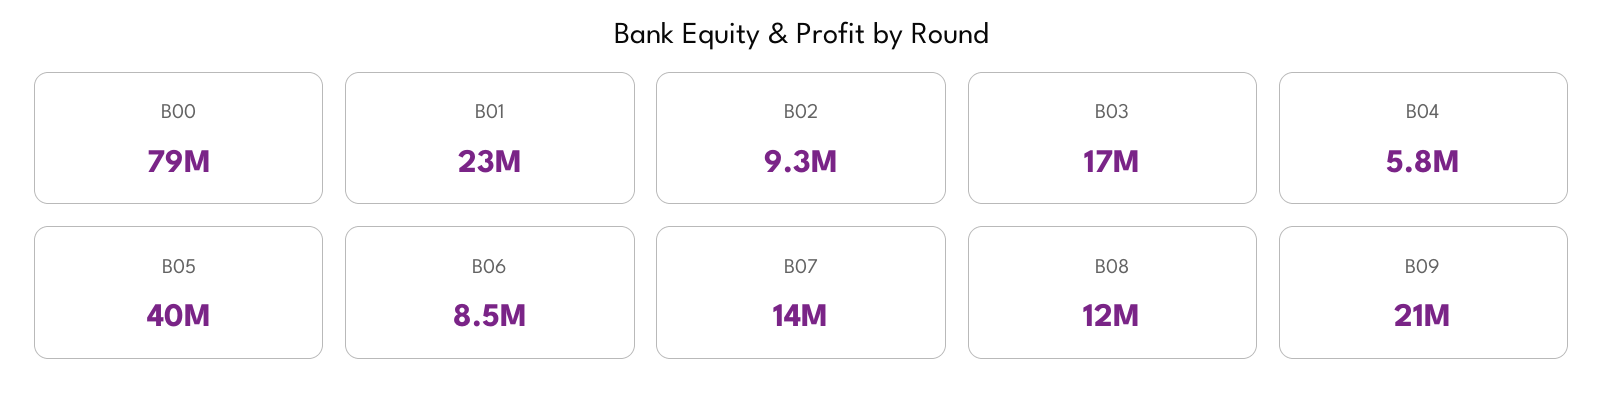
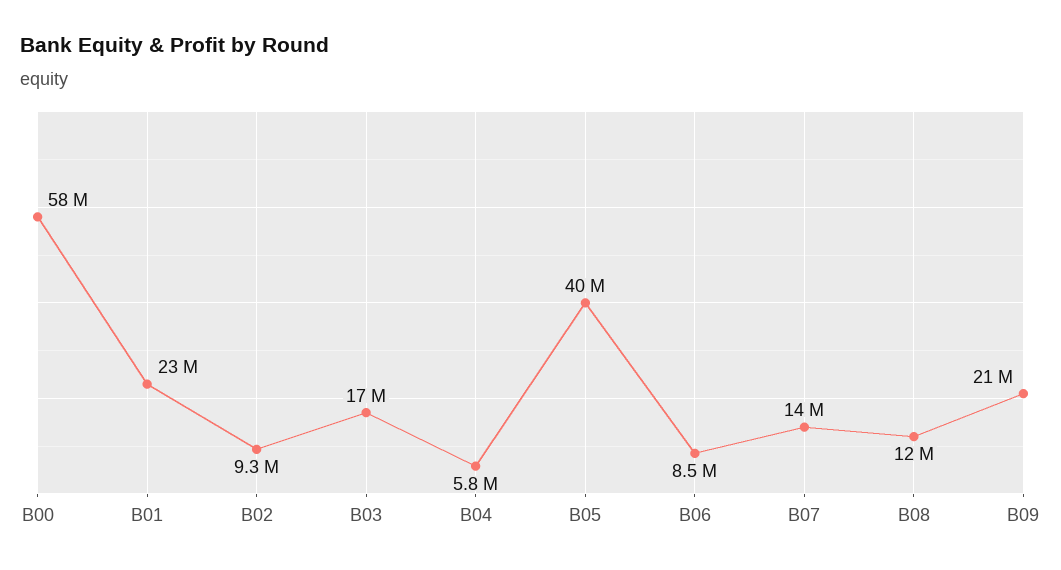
  {
-   "B00": 79000000,
+   "B00": 58000000,
    "B01": 23000000,
    "B02": 9300000,
    "B03": 17000000,
    "B04": 5800000,
    "B05": 40000000,
    "B06": 8500000,
    "B07": 14000000,
    "B08": 12000000,
    "B09": 21000000
  }

